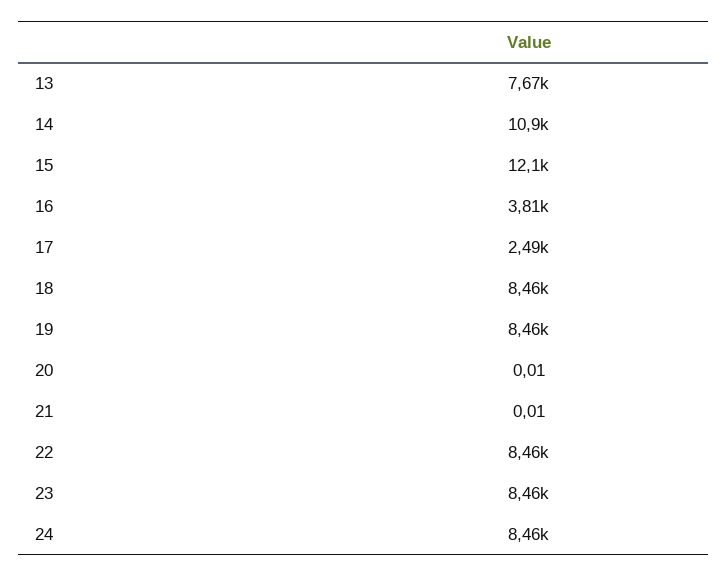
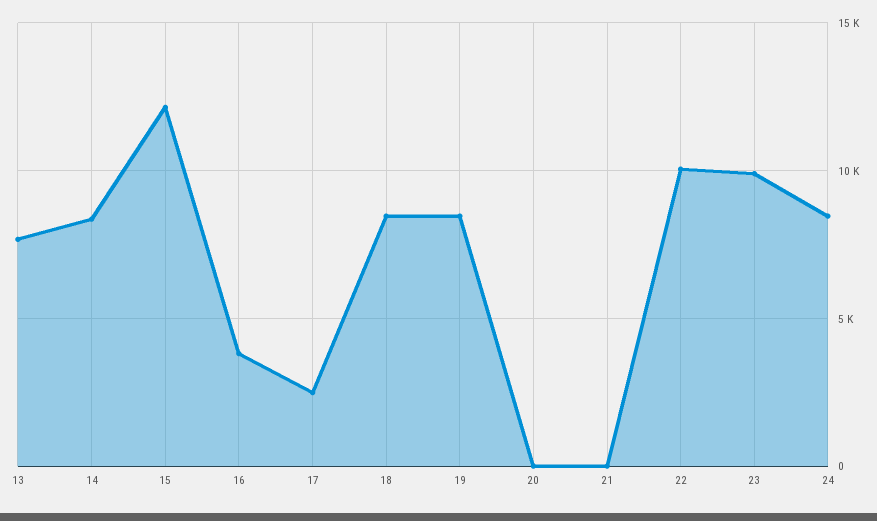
  {
    "13": 7670,
-   "14": 10900,
+   "14": 8500,
    "15": 12100,
    "16": 3810,
    "17": 2490,
    "18": 8460,
    "19": 8460,
    "20": 0.01,
    "21": 0.01,
-   "22": 8460,
+   "22": 10000,
-   "23": 8460,
+   "23": 10000,
    "24": 8460
  }

